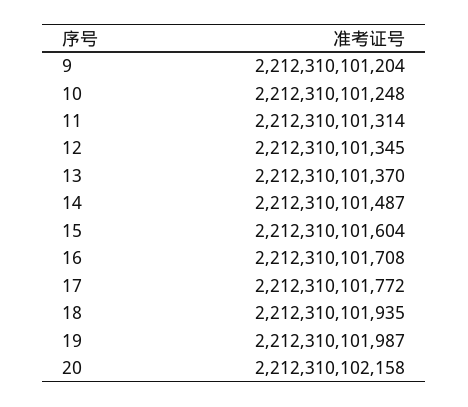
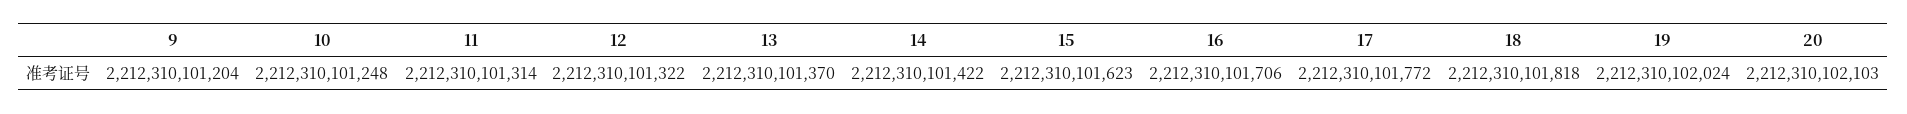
  {
    "9": 2212310101204,
    "10": 2212310101248,
    "11": 2212310101314,
-   "12": 2212310101345,
+   "12": 2212310101322,
    "13": 2212310101370,
-   "14": 2212310101487,
+   "14": 2212310101422,
-   "15": 2212310101604,
+   "15": 2212310101623,
-   "16": 2212310101708,
+   "16": 2212310101706,
    "17": 2212310101772,
-   "18": 2212310101935,
+   "18": 2212310101818,
-   "19": 2212310101987,
+   "19": 2212310102024,
-   "20": 2212310102158
+   "20": 2212310102103
  }

